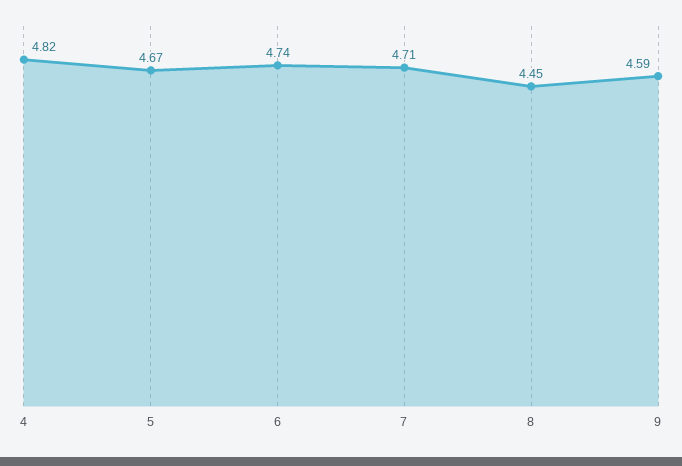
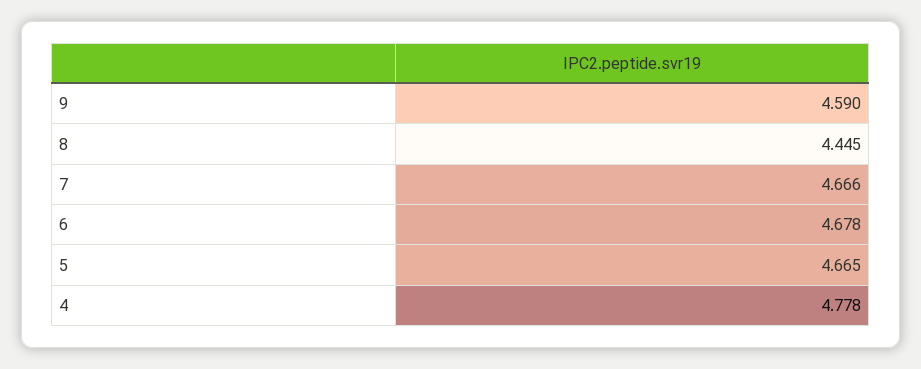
  {
-   "4": 4.82,
+   "4": 4.778,
    "5": 4.665,
-   "6": 4.74,
+   "6": 4.678,
-   "7": 4.71,
+   "7": 4.666,
    "8": 4.445,
    "9": 4.59
  }

